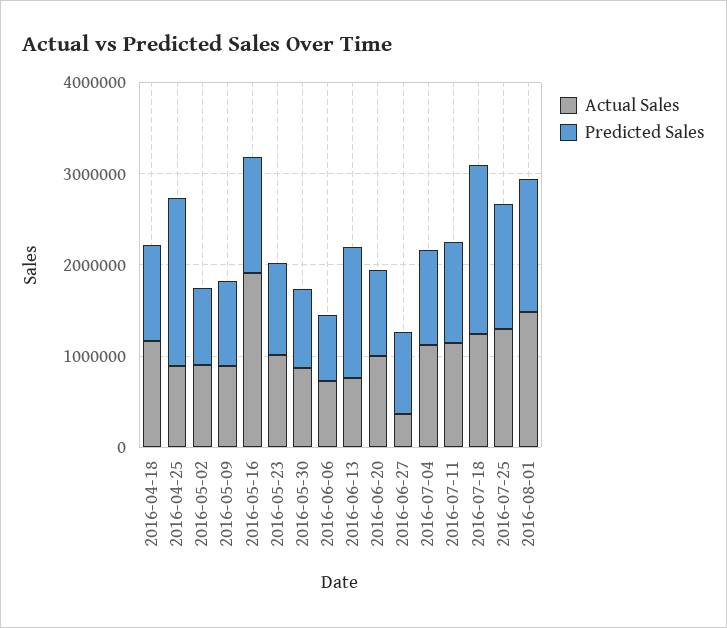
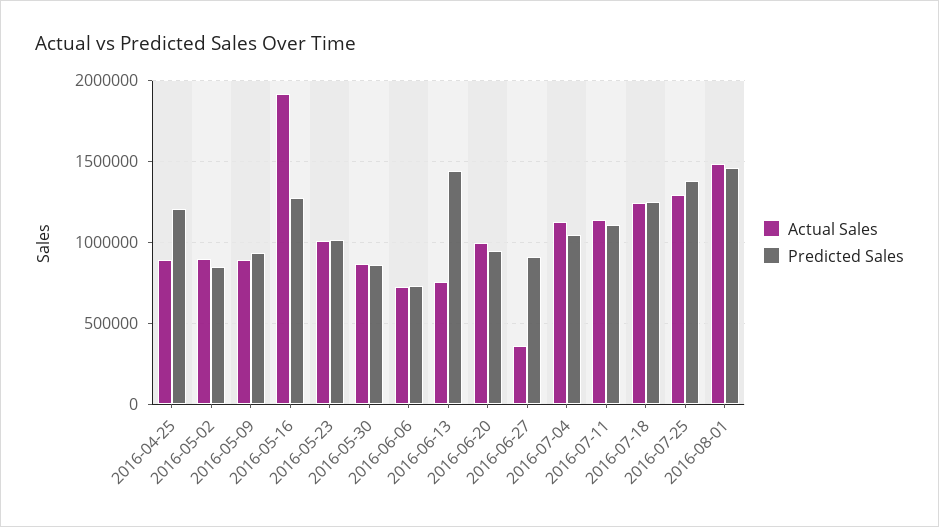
  {
    "Actual Sales": {
-     "2016-04-18": 1200000,
      "2016-04-25": 900000,
      "2016-05-02": 900000,
      "2016-05-09": 900000,
      "2016-05-16": 1900000,
      "2016-05-23": 1000000,
      "2016-05-30": 850000,
      "2016-06-06": 750000,
      "2016-06-13": 750000,
      "2016-06-20": 1000000,
      "2016-06-27": 350000,
      "2016-07-04": 1150000,
      "2016-07-11": 1150000,
      "2016-07-18": 1250000,
      "2016-07-25": 1300000,
      "2016-08-01": 1500000
    },
    "Predicted Sales": {
-     "2016-04-18": 1000000,
-     "2016-04-25": 1800000,
+     "2016-04-25": 1200000,
      "2016-05-02": 850000,
      "2016-05-09": 950000,
      "2016-05-16": 1250000,
      "2016-05-23": 1000000,
      "2016-05-30": 850000,
      "2016-06-06": 750000,
      "2016-06-13": 1450000,
      "2016-06-20": 950000,
      "2016-06-27": 900000,
      "2016-07-04": 1050000,
      "2016-07-11": 1100000,
-     "2016-07-18": 1800000,
+     "2016-07-18": 1250000,
      "2016-07-25": 1400000,
      "2016-08-01": 1450000
    }
  }

